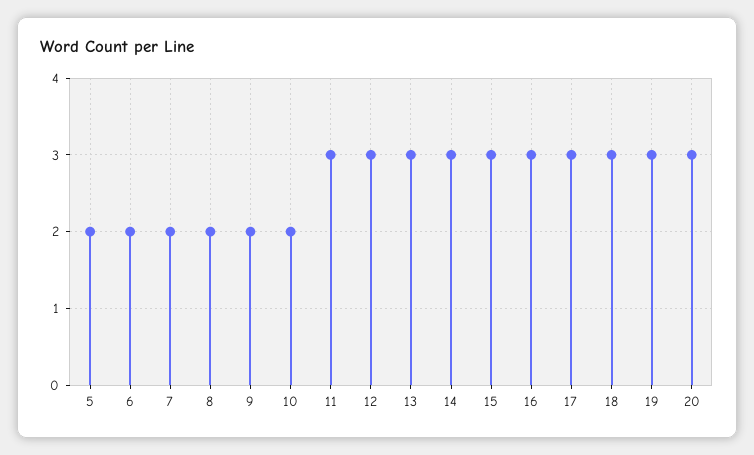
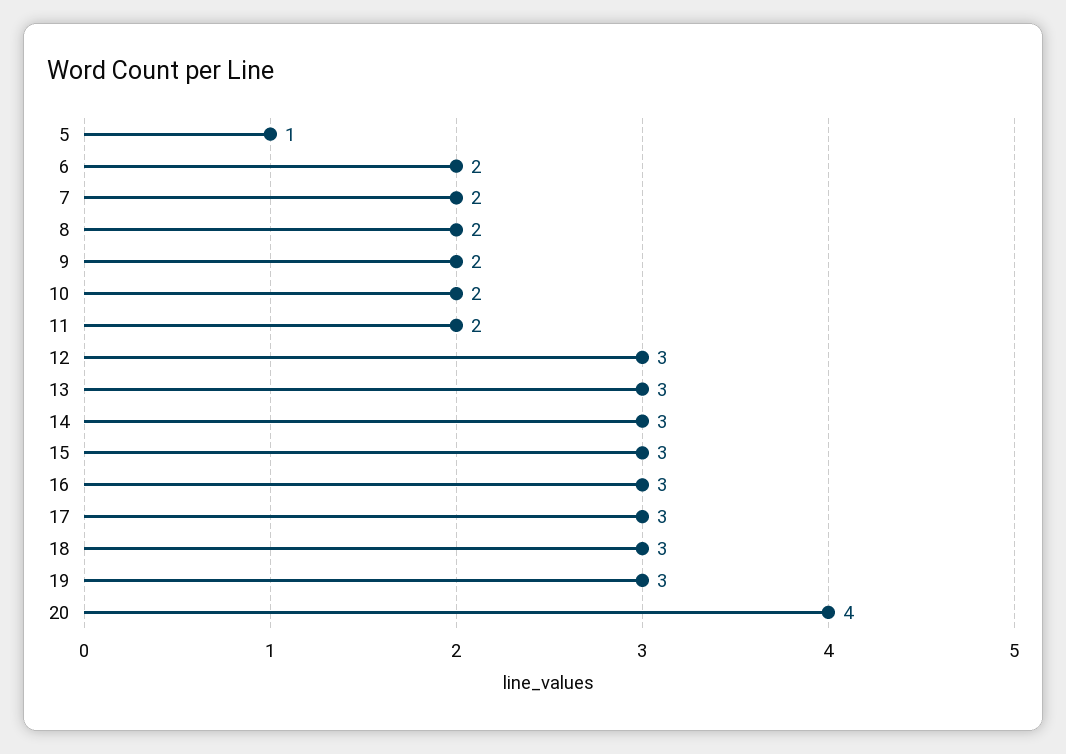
  {
-   "5": 2,
+   "5": 1,
    "6": 2,
    "7": 2,
    "8": 2,
    "9": 2,
    "10": 2,
-   "11": 3,
+   "11": 2,
    "12": 3,
    "13": 3,
    "14": 3,
    "15": 3,
    "16": 3,
    "17": 3,
    "18": 3,
    "19": 3,
-   "20": 3
+   "20": 4
  }

